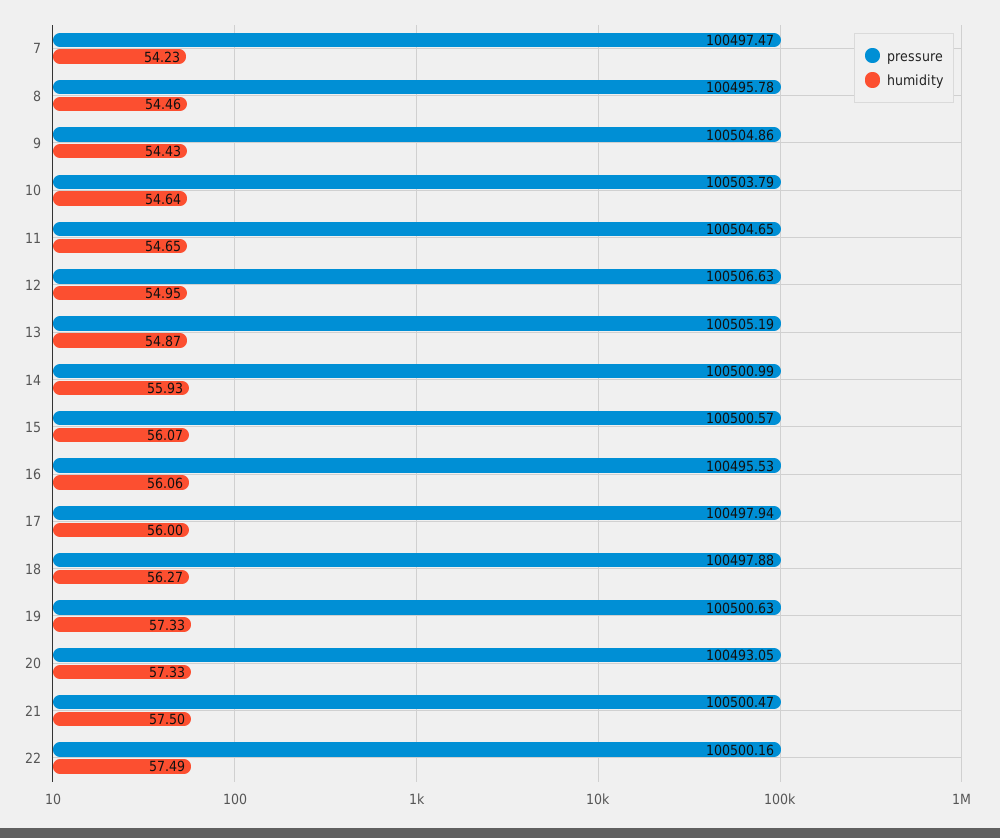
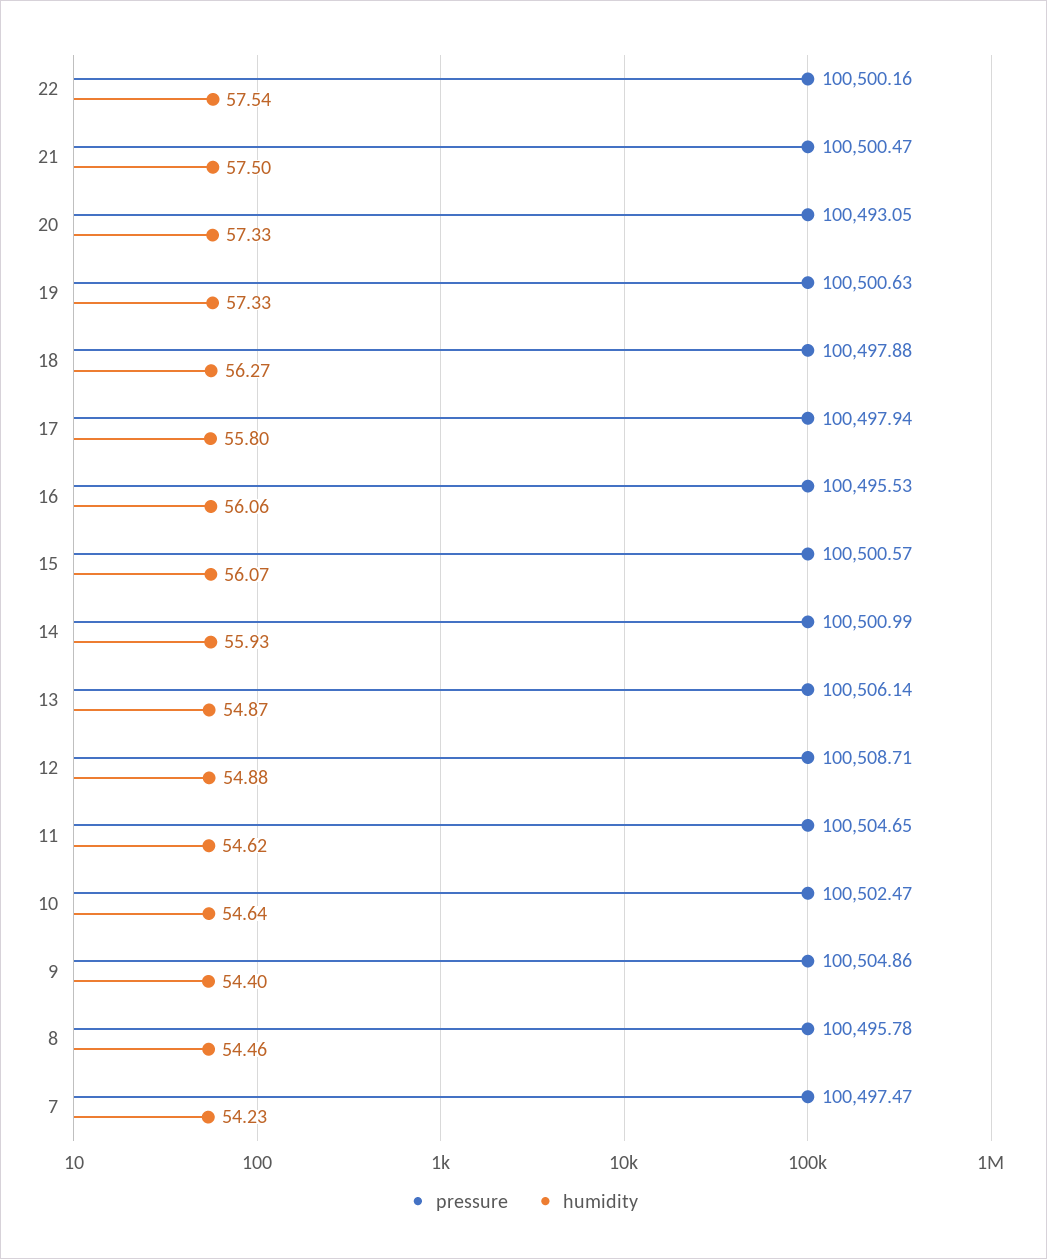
  {
    "pressure": {
      "7": 100497.47,
      "8": 100495.78,
      "9": 100504.86,
-     "10": 100503.79,
+     "10": 100502.47,
      "11": 100504.65,
-     "12": 100506.63,
+     "12": 100508.71,
-     "13": 100505.19,
+     "13": 100506.14,
      "14": 100500.99,
      "15": 100500.57,
      "16": 100495.53,
      "17": 100497.94,
      "18": 100497.88,
      "19": 100500.63,
      "20": 100493.05,
      "21": 100500.47,
      "22": 100500.16
    },
    "humidity": {
      "7": 54.23,
      "8": 54.46,
-     "9": 54.43,
+     "9": 54.4,
      "10": 54.64,
-     "11": 54.65,
+     "11": 54.62,
-     "12": 54.95,
+     "12": 54.88,
      "13": 54.87,
      "14": 55.93,
      "15": 56.07,
      "16": 56.06,
-     "17": 56,
+     "17": 55.8,
      "18": 56.27,
      "19": 57.33,
      "20": 57.33,
      "21": 57.5,
-     "22": 57.49
+     "22": 57.54
    }
  }

